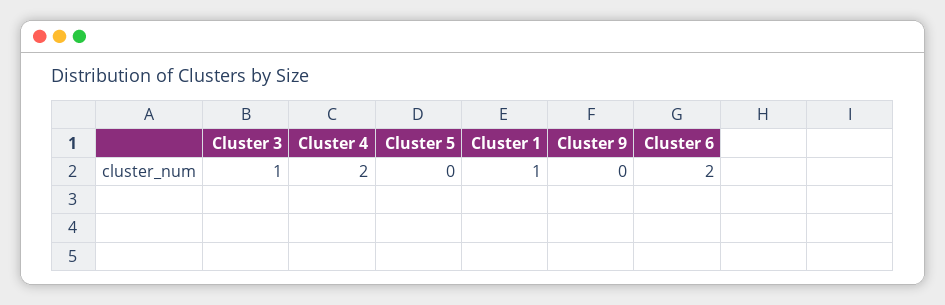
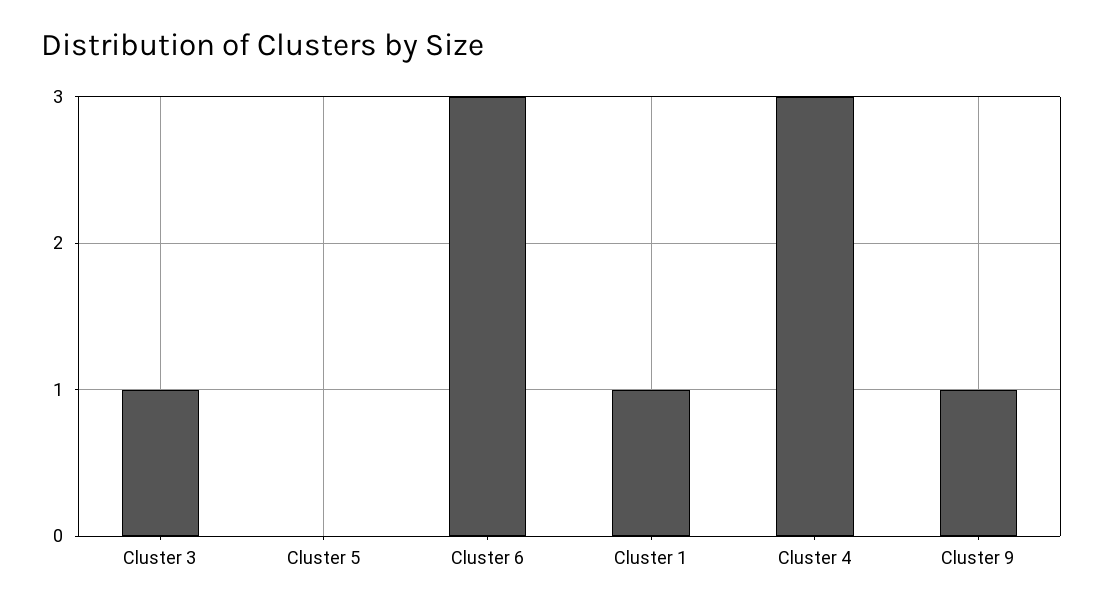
  {
    "Cluster 3": 1,
-   "Cluster 4": 2,
+   "Cluster 4": 3,
    "Cluster 5": 0,
    "Cluster 1": 1,
-   "Cluster 9": 0,
+   "Cluster 9": 1,
-   "Cluster 6": 2
+   "Cluster 6": 3
  }

